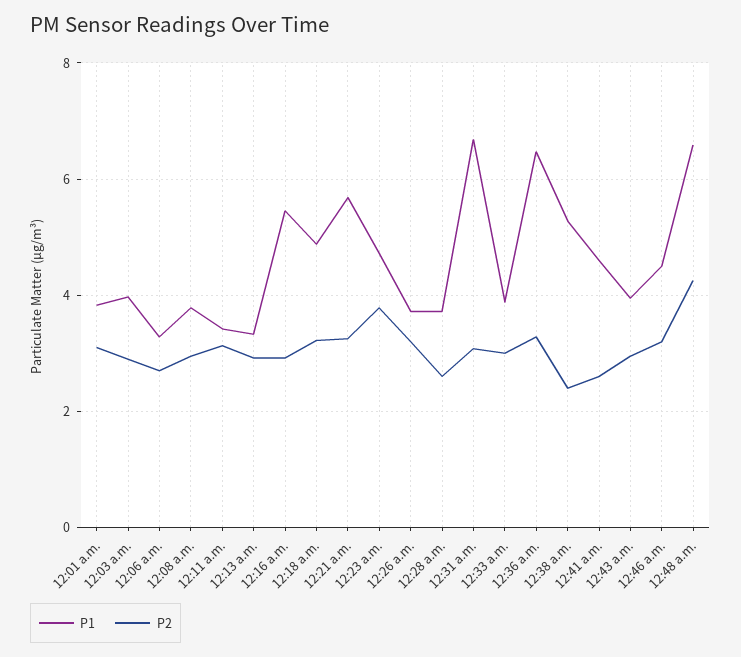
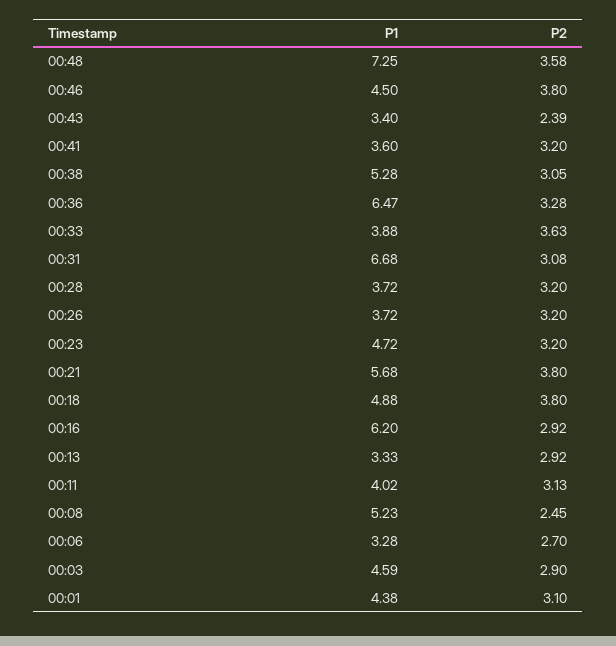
  {
    "P1": {
-     "12:01 a.m.": 3.8,
+     "12:01 a.m.": 4.38,
-     "12:03 a.m.": 4,
+     "12:03 a.m.": 4.59,
      "12:06 a.m.": 3.28,
-     "12:08 a.m.": 3.8,
+     "12:08 a.m.": 5.23,
-     "12:11 a.m.": 3.4,
+     "12:11 a.m.": 4.02,
      "12:13 a.m.": 3.33,
-     "12:16 a.m.": 5.4,
+     "12:16 a.m.": 6.2,
      "12:18 a.m.": 4.88,
      "12:21 a.m.": 5.68,
      "12:23 a.m.": 4.72,
      "12:26 a.m.": 3.72,
      "12:28 a.m.": 3.72,
      "12:31 a.m.": 6.68,
      "12:33 a.m.": 3.88,
      "12:36 a.m.": 6.47,
      "12:38 a.m.": 5.28,
-     "12:41 a.m.": 4.6,
+     "12:41 a.m.": 3.6,
-     "12:43 a.m.": 4,
+     "12:43 a.m.": 3.4,
      "12:46 a.m.": 4.5,
-     "12:48 a.m.": 6.6
+     "12:48 a.m.": 7.25
    },
    "P2": {
      "12:01 a.m.": 3.1,
      "12:03 a.m.": 2.9,
      "12:06 a.m.": 2.7,
-     "12:08 a.m.": 3,
+     "12:08 a.m.": 2.45,
      "12:11 a.m.": 3.13,
      "12:13 a.m.": 2.92,
      "12:16 a.m.": 2.92,
-     "12:18 a.m.": 3.2,
+     "12:18 a.m.": 3.8,
-     "12:21 a.m.": 3.2,
+     "12:21 a.m.": 3.8,
-     "12:23 a.m.": 3.8,
+     "12:23 a.m.": 3.2,
      "12:26 a.m.": 3.2,
-     "12:28 a.m.": 2.6,
+     "12:28 a.m.": 3.2,
      "12:31 a.m.": 3.08,
-     "12:33 a.m.": 3,
+     "12:33 a.m.": 3.63,
      "12:36 a.m.": 3.28,
-     "12:38 a.m.": 2.4,
+     "12:38 a.m.": 3.05,
-     "12:41 a.m.": 2.6,
+     "12:41 a.m.": 3.2,
-     "12:43 a.m.": 3,
+     "12:43 a.m.": 2.39,
-     "12:46 a.m.": 3.2,
+     "12:46 a.m.": 3.8,
-     "12:48 a.m.": 4.2
+     "12:48 a.m.": 3.58
    }
  }

